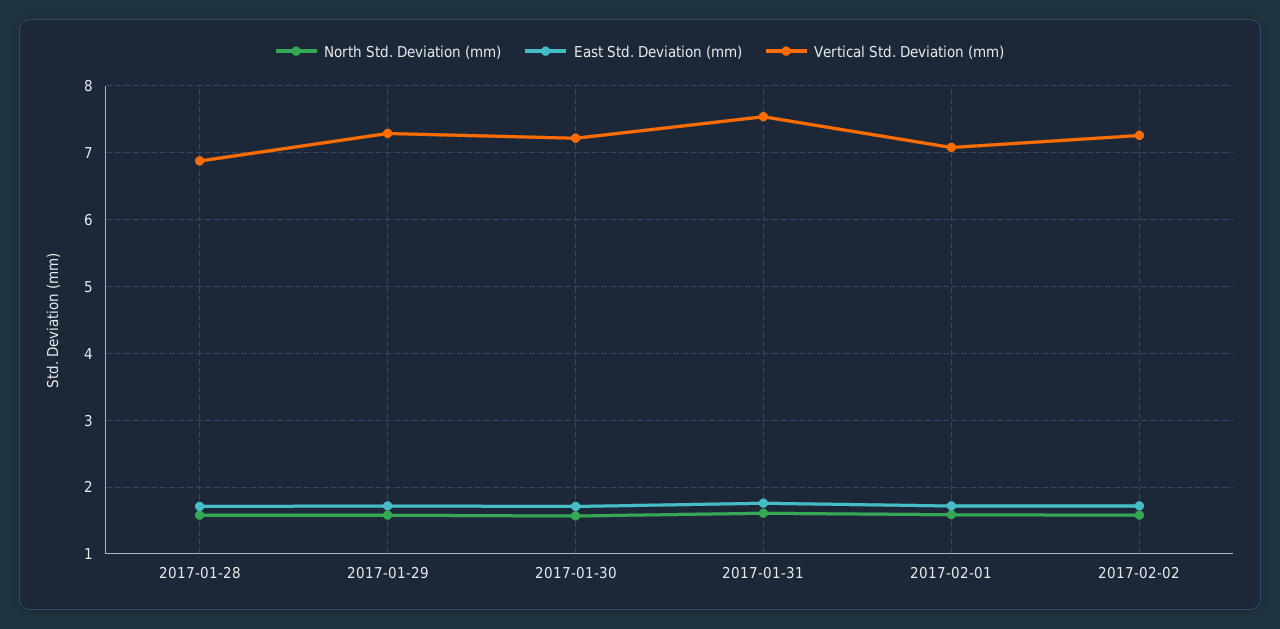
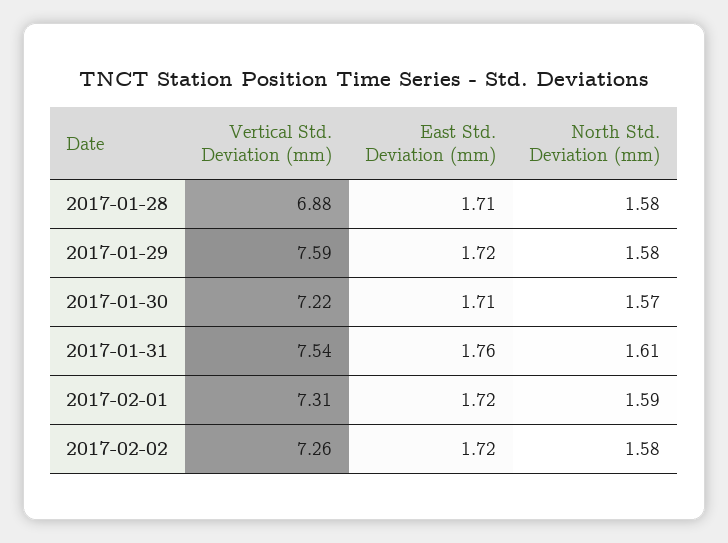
  {
    "North Std. Deviation (mm)": {
      "2017-01-28": 1.58,
      "2017-01-29": 1.58,
      "2017-01-30": 1.57,
      "2017-01-31": 1.61,
      "2017-02-01": 1.59,
      "2017-02-02": 1.58
    },
    "East Std. Deviation (mm)": {
      "2017-01-28": 1.71,
      "2017-01-29": 1.72,
      "2017-01-30": 1.71,
      "2017-01-31": 1.76,
      "2017-02-01": 1.72,
      "2017-02-02": 1.72
    },
    "Vertical Std. Deviation (mm)": {
      "2017-01-28": 6.88,
-     "2017-01-29": 7.3,
+     "2017-01-29": 7.59,
      "2017-01-30": 7.22,
      "2017-01-31": 7.54,
-     "2017-02-01": 7.1,
+     "2017-02-01": 7.31,
      "2017-02-02": 7.26
    }
  }

